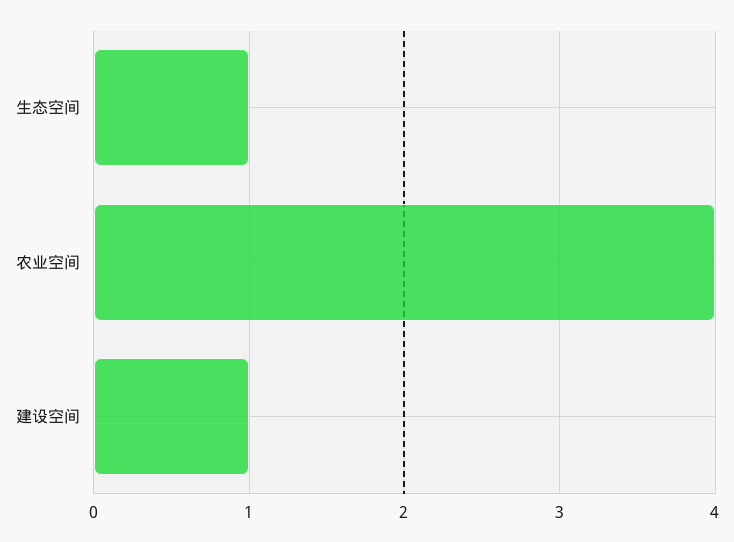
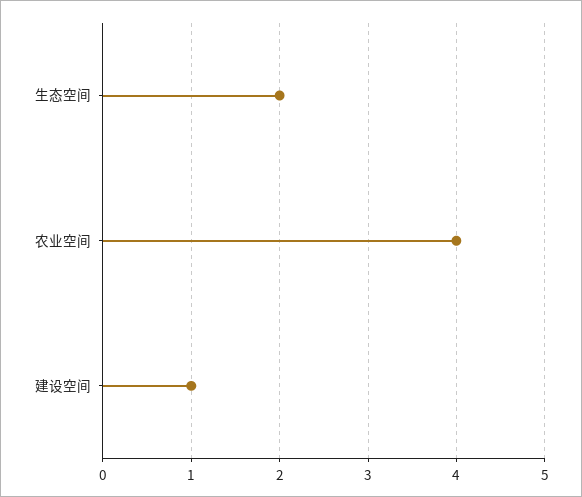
  {
-   "生态空间": 1,
+   "生态空间": 2,
    "农业空间": 4,
    "建设空间": 1
  }

